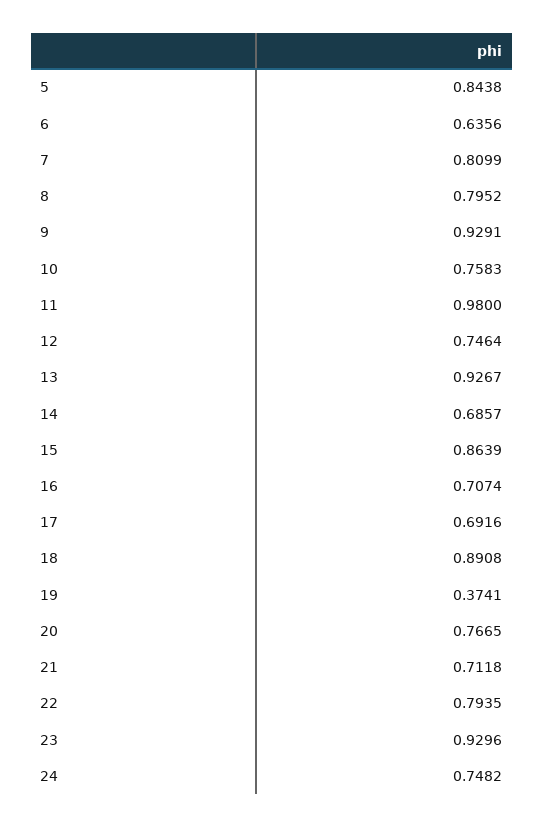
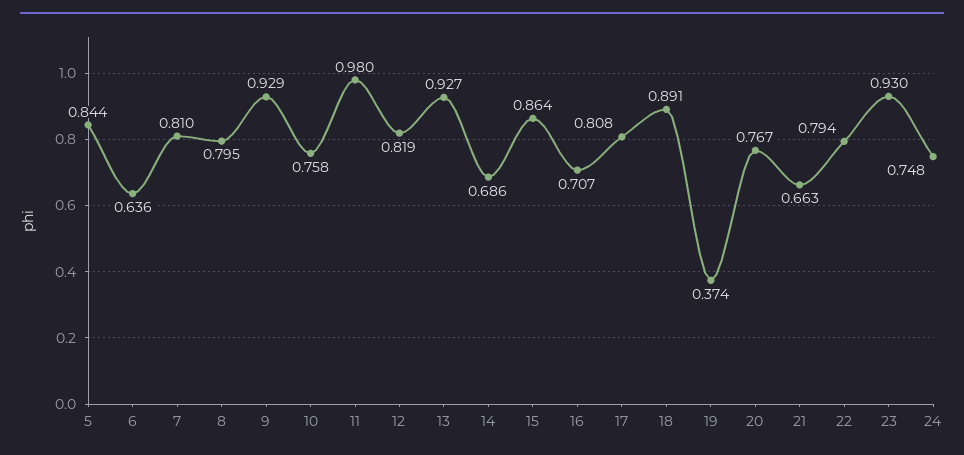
  {
    "5": 0.8438,
    "6": 0.6356,
    "7": 0.8099,
    "8": 0.7952,
    "9": 0.9291,
    "10": 0.7583,
    "11": 0.98,
-   "12": 0.7464,
+   "12": 0.819,
    "13": 0.9267,
    "14": 0.6857,
    "15": 0.8639,
    "16": 0.7074,
-   "17": 0.6916,
+   "17": 0.808,
    "18": 0.8908,
    "19": 0.3741,
    "20": 0.7665,
-   "21": 0.7118,
+   "21": 0.663,
    "22": 0.7935,
    "23": 0.9296,
    "24": 0.7482
  }

